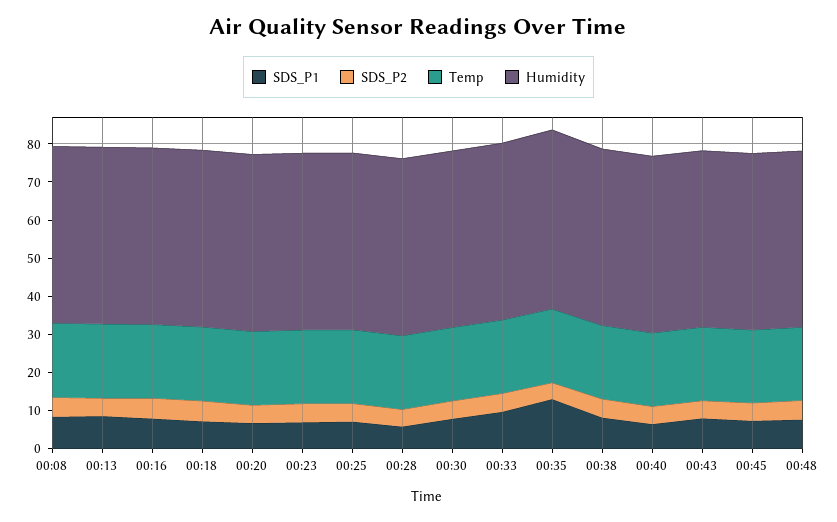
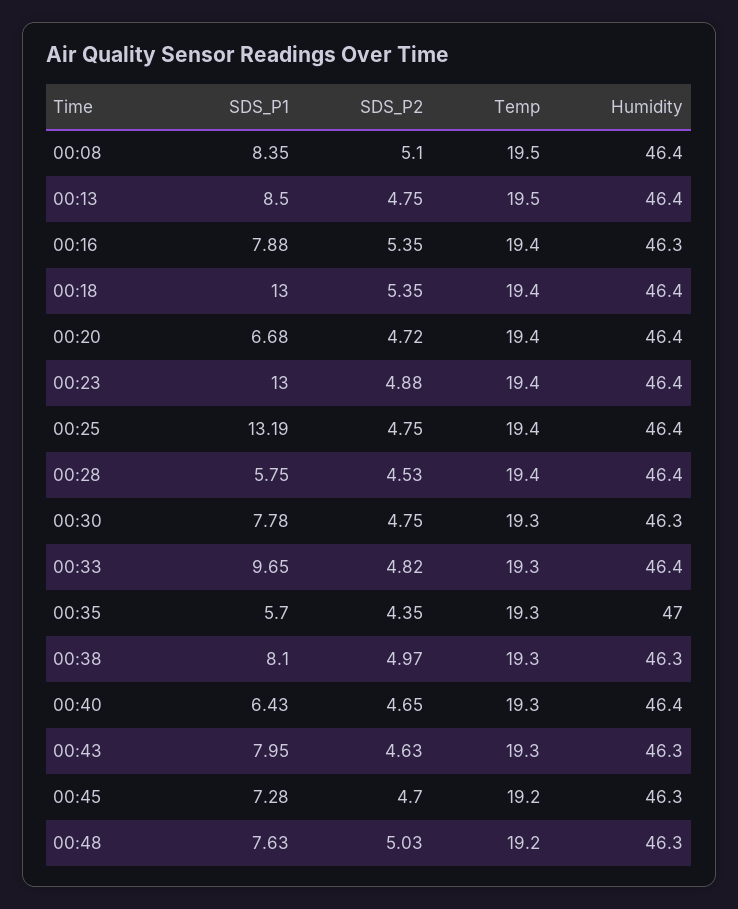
  {
    "SDS_P1": {
      "00:08": 8.35,
      "00:13": 8.5,
      "00:16": 7.88,
-     "00:18": 7.5,
+     "00:18": 13,
      "00:20": 6.68,
-     "00:23": 7.5,
+     "00:23": 13,
-     "00:25": 7.5,
+     "00:25": 13.19,
      "00:28": 5.75,
      "00:30": 7.78,
      "00:33": 9.65,
-     "00:35": 12.5,
+     "00:35": 5.7,
      "00:38": 8.1,
      "00:40": 6.43,
      "00:43": 7.95,
      "00:45": 7.28,
      "00:48": 7.63
    },
    "SDS_P2": {
      "00:08": 5.1,
      "00:13": 4.75,
      "00:16": 5.35,
      "00:18": 5.35,
      "00:20": 4.72,
      "00:23": 4.88,
      "00:25": 4.75,
      "00:28": 4.53,
      "00:30": 4.75,
      "00:33": 4.82,
      "00:35": 4.35,
      "00:38": 4.97,
      "00:40": 4.65,
      "00:43": 4.63,
      "00:45": 4.7,
      "00:48": 5.03
    },
    "Temp": {
      "00:08": 19.5,
      "00:13": 19.5,
      "00:16": 19.4,
      "00:18": 19.4,
      "00:20": 19.4,
      "00:23": 19.4,
      "00:25": 19.4,
      "00:28": 19.4,
      "00:30": 19.3,
      "00:33": 19.3,
      "00:35": 19.3,
      "00:38": 19.3,
      "00:40": 19.3,
      "00:43": 19.3,
      "00:45": 19.2,
      "00:48": 19.2
    },
    "Humidity": {
      "00:08": 46.4,
      "00:13": 46.4,
      "00:16": 46.3,
      "00:18": 46.4,
      "00:20": 46.4,
      "00:23": 46.4,
      "00:25": 46.4,
      "00:28": 46.4,
      "00:30": 46.3,
      "00:33": 46.4,
      "00:35": 47,
      "00:38": 46.3,
      "00:40": 46.4,
      "00:43": 46.3,
      "00:45": 46.3,
      "00:48": 46.3
    }
  }

